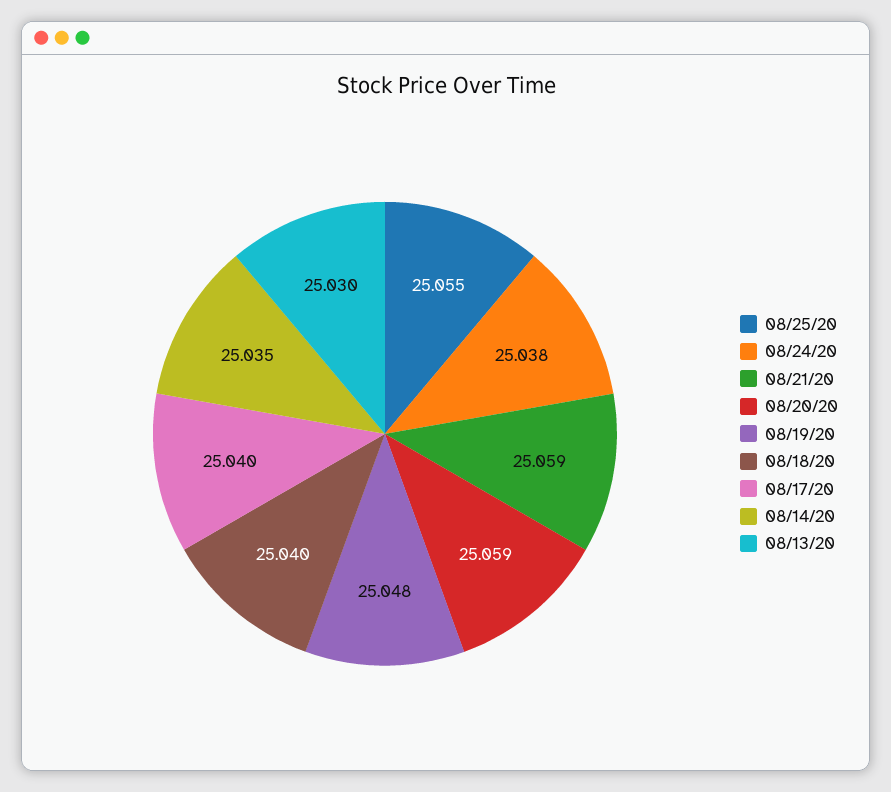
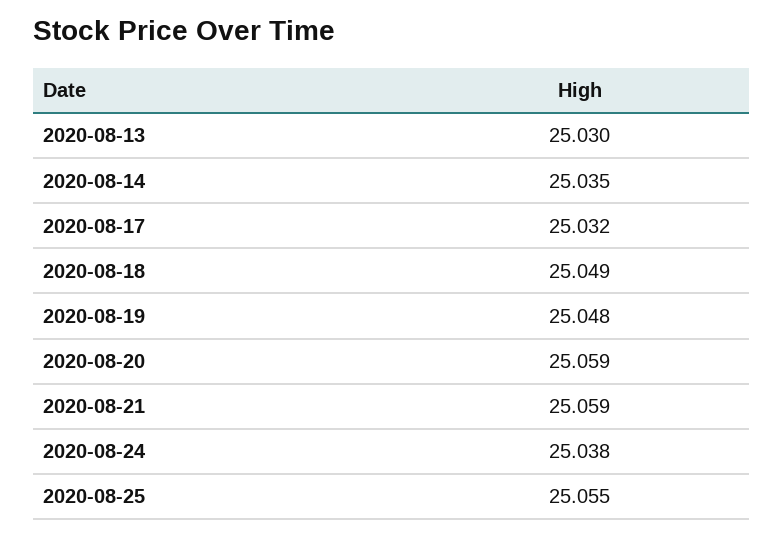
  {
    "08/25/20": 25.055,
    "08/24/20": 25.038,
    "08/21/20": 25.059,
    "08/20/20": 25.059,
    "08/19/20": 25.048,
-   "08/18/20": 25.04,
+   "08/18/20": 25.049,
-   "08/17/20": 25.04,
+   "08/17/20": 25.032,
    "08/14/20": 25.035,
    "08/13/20": 25.03
  }

